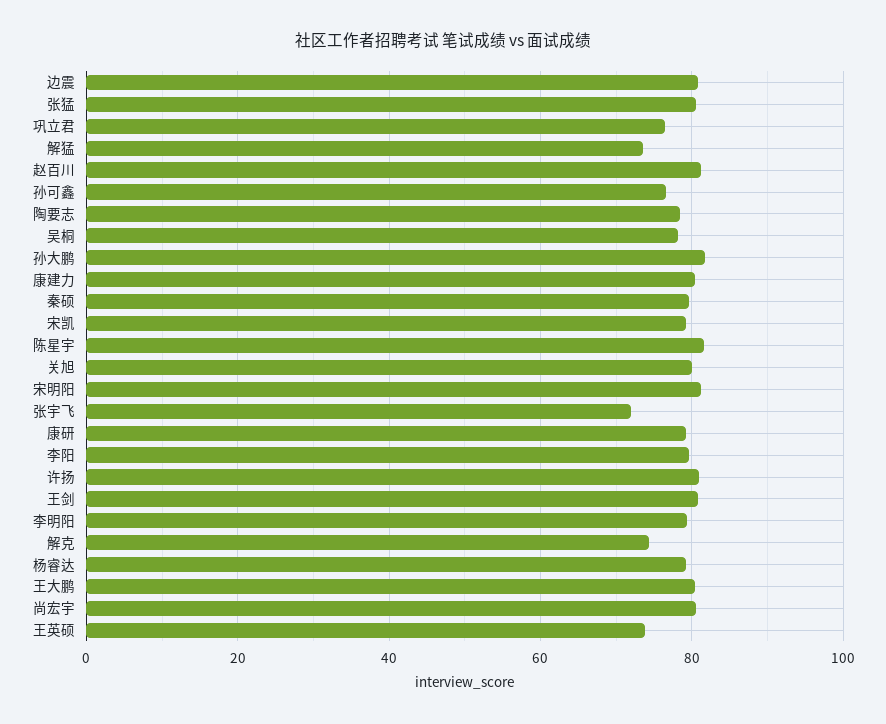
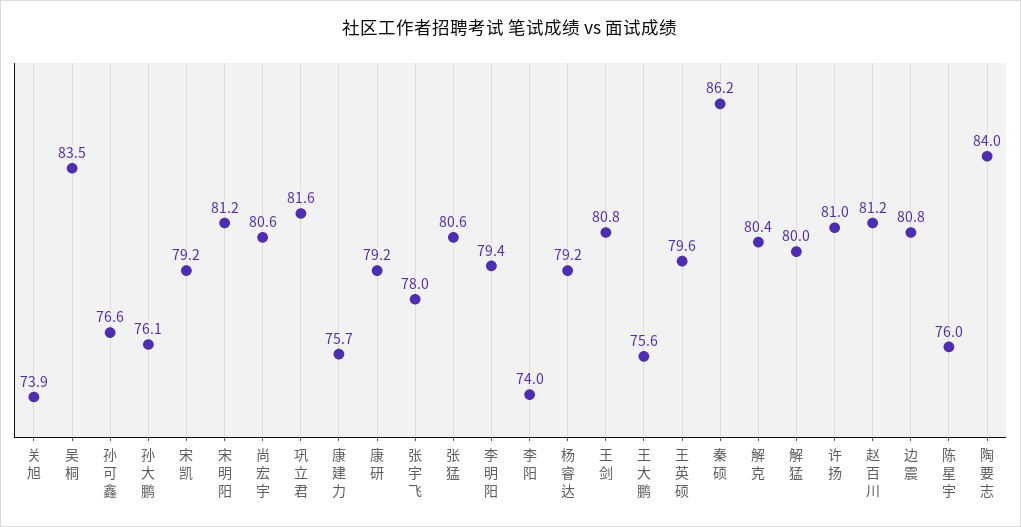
  {
    "边震": 80.8,
    "张猛": 80.6,
-   "巩立君": 76,
+   "巩立君": 81.6,
-   "解猛": 74,
+   "解猛": 80,
    "赵百川": 81.2,
    "孙可鑫": 76.6,
-   "陶要志": 78,
+   "陶要志": 84,
-   "吴桐": 78,
+   "吴桐": 83.5,
-   "孙大鹏": 82,
+   "孙大鹏": 76.1,
-   "康建力": 80,
+   "康建力": 75.7,
-   "秦硕": 80,
+   "秦硕": 86.2,
    "宋凯": 79.2,
-   "陈星宇": 82,
+   "陈星宇": 76,
-   "关旭": 80,
+   "关旭": 73.9,
    "宋明阳": 81.2,
-   "张宇飞": 72,
+   "张宇飞": 78,
    "康研": 79.2,
-   "李阳": 80,
+   "李阳": 74,
    "许扬": 81,
    "王剑": 80.8,
    "李明阳": 79.4,
-   "解克": 74,
+   "解克": 80.4,
    "杨睿达": 79.2,
-   "王大鹏": 80,
+   "王大鹏": 75.6,
    "尚宏宇": 80.6,
-   "王英硕": 74
+   "王英硕": 79.6
  }

